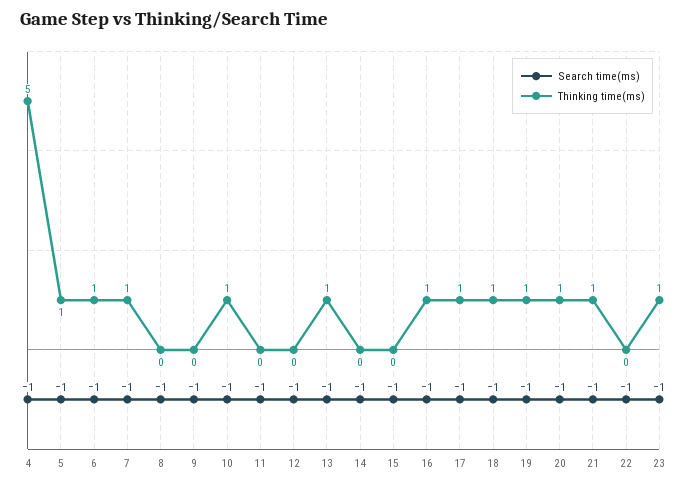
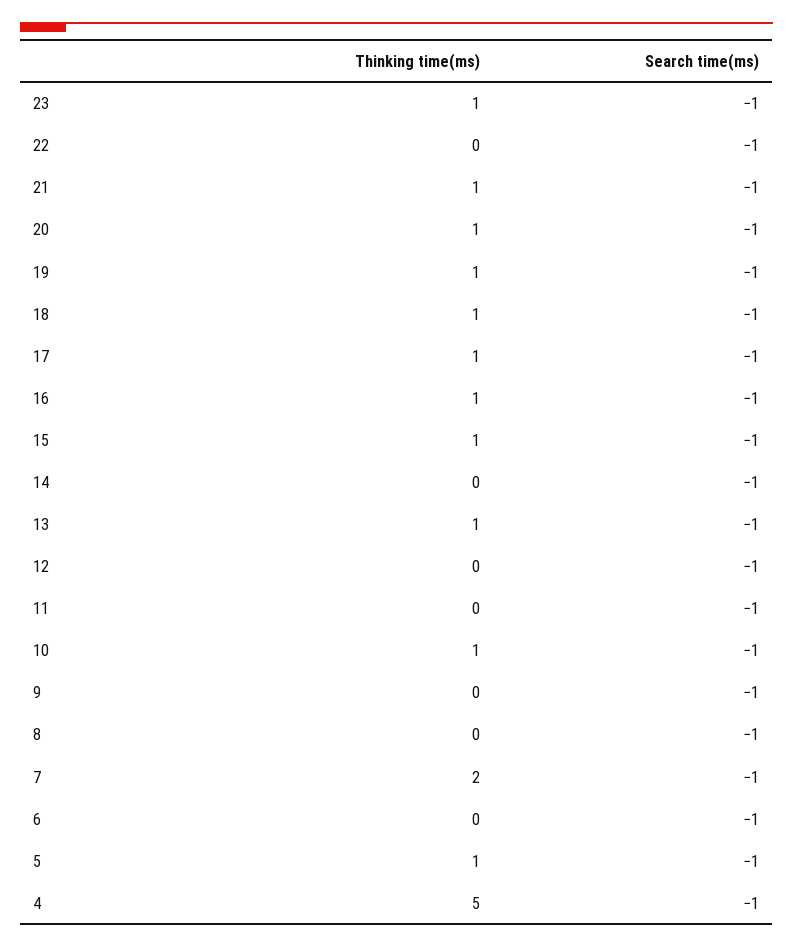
  {
    "Search time(ms)": {
      "4": -1,
      "5": -1,
      "6": -1,
      "7": -1,
      "8": -1,
      "9": -1,
      "10": -1,
      "11": -1,
      "12": -1,
      "13": -1,
      "14": -1,
      "15": -1,
      "16": -1,
      "17": -1,
      "18": -1,
      "19": -1,
      "20": -1,
      "21": -1,
      "22": -1,
      "23": -1
    },
    "Thinking time(ms)": {
      "4": 5,
      "5": 1,
-     "6": 1,
+     "6": 0,
-     "7": 1,
+     "7": 2,
      "8": 0,
      "9": 0,
      "10": 1,
      "11": 0,
      "12": 0,
      "13": 1,
      "14": 0,
-     "15": 0,
+     "15": 1,
      "16": 1,
      "17": 1,
      "18": 1,
      "19": 1,
      "20": 1,
      "21": 1,
      "22": 0,
      "23": 1
    }
  }

